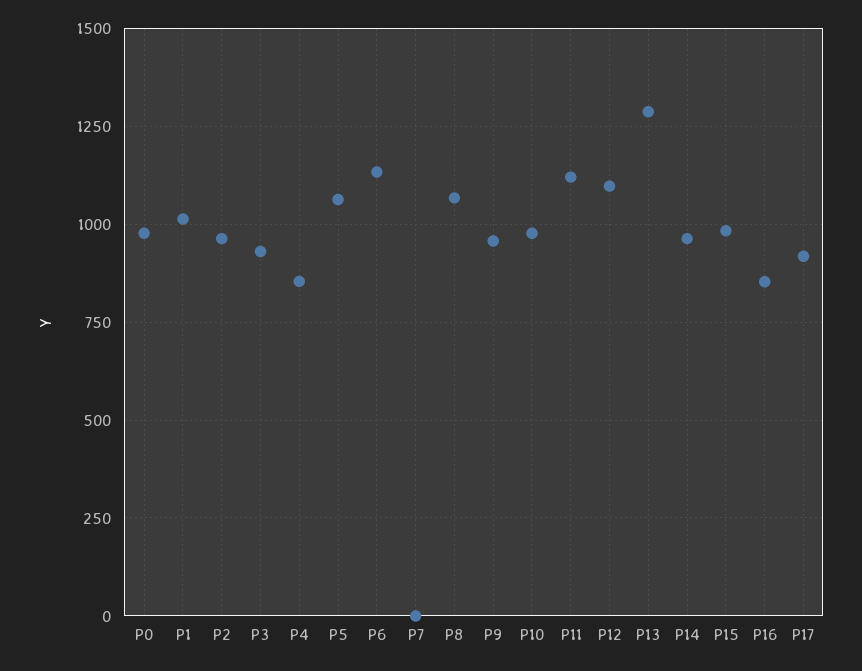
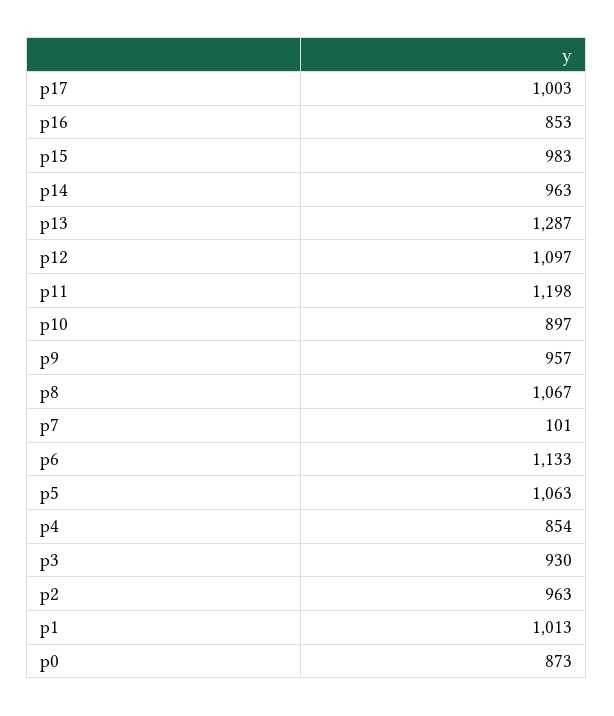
  {
-   "P0": 975,
+   "P0": 873,
    "P1": 1013,
    "P2": 963,
    "P3": 930,
    "P4": 854,
    "P5": 1063,
    "P6": 1133,
-   "P7": 0,
+   "P7": 101,
    "P8": 1067,
    "P9": 957,
-   "P10": 975,
+   "P10": 897,
-   "P11": 1125,
+   "P11": 1198,
    "P12": 1097,
    "P13": 1287,
    "P14": 963,
    "P15": 983,
    "P16": 853,
-   "P17": 925
+   "P17": 1003
  }

